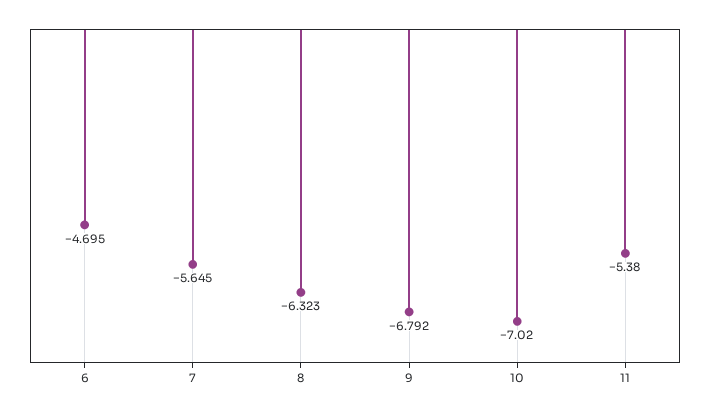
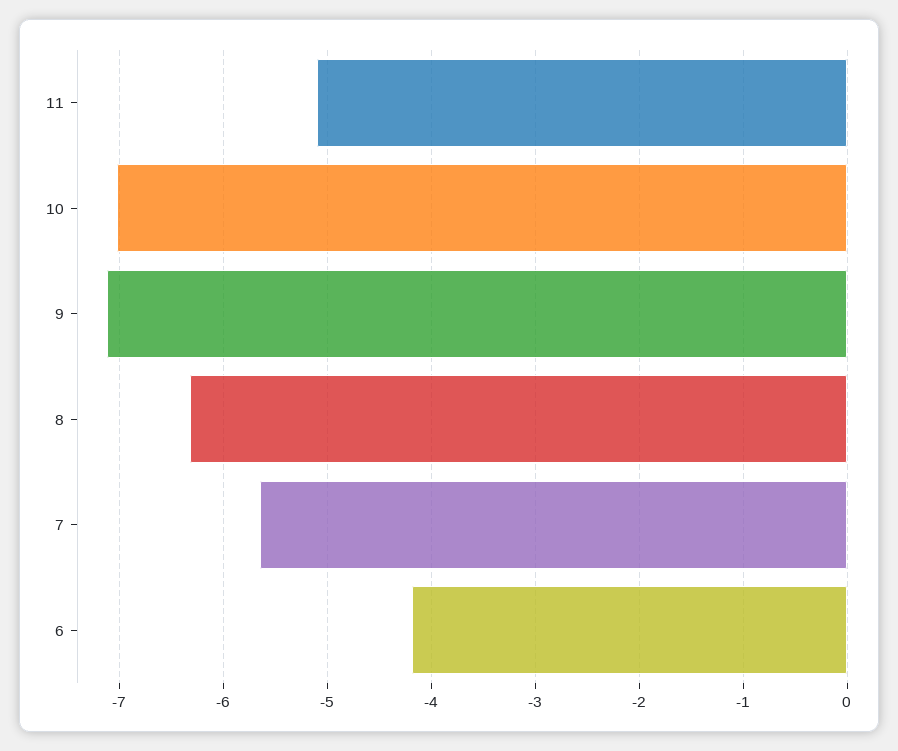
  {
-   "6": -4.695,
+   "6": -4.2,
    "7": -5.645,
    "8": -6.323,
-   "9": -6.792,
+   "9": -7.1,
    "10": -7.02,
-   "11": -5.38
+   "11": -5.1
  }

